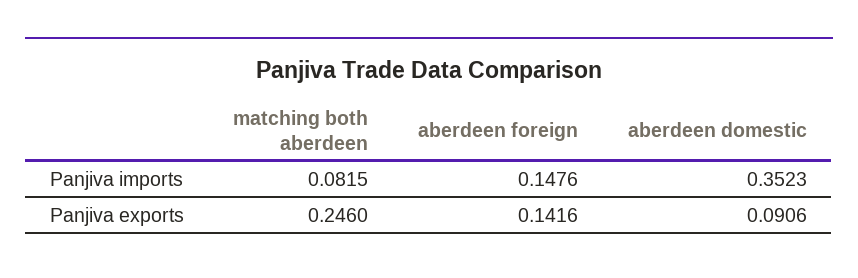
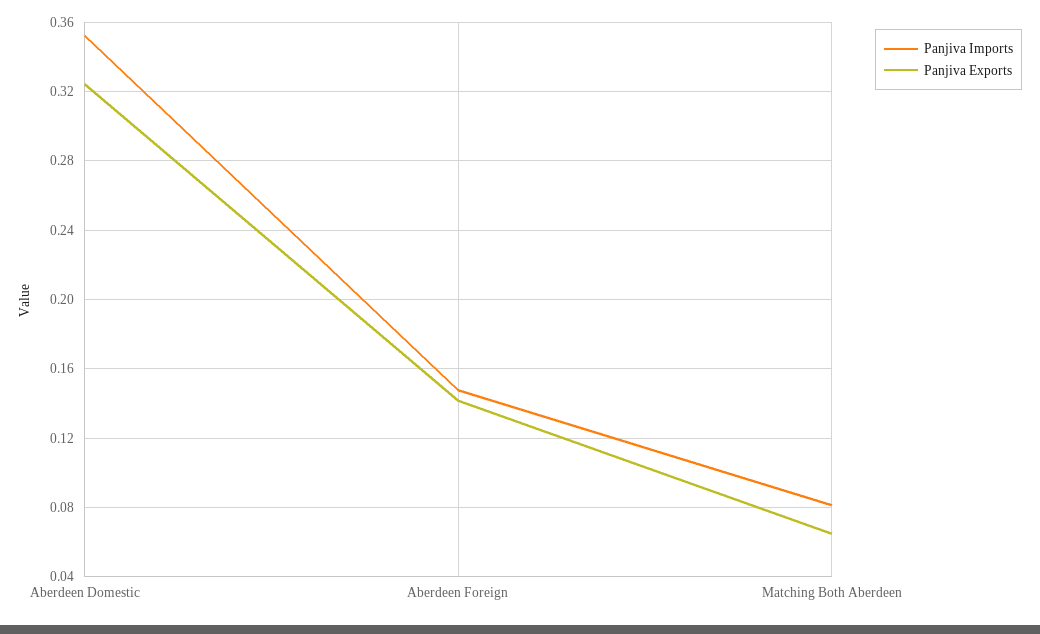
  {
    "Panjiva imports": {
      "matching both aberdeen": 0.0815,
      "aberdeen foreign": 0.1476,
      "aberdeen domestic": 0.3523
    },
    "Panjiva exports": {
-     "matching both aberdeen": 0.246,
+     "matching both aberdeen": 0.065,
      "aberdeen foreign": 0.1416,
-     "aberdeen domestic": 0.0906
+     "aberdeen domestic": 0.325
    }
  }

